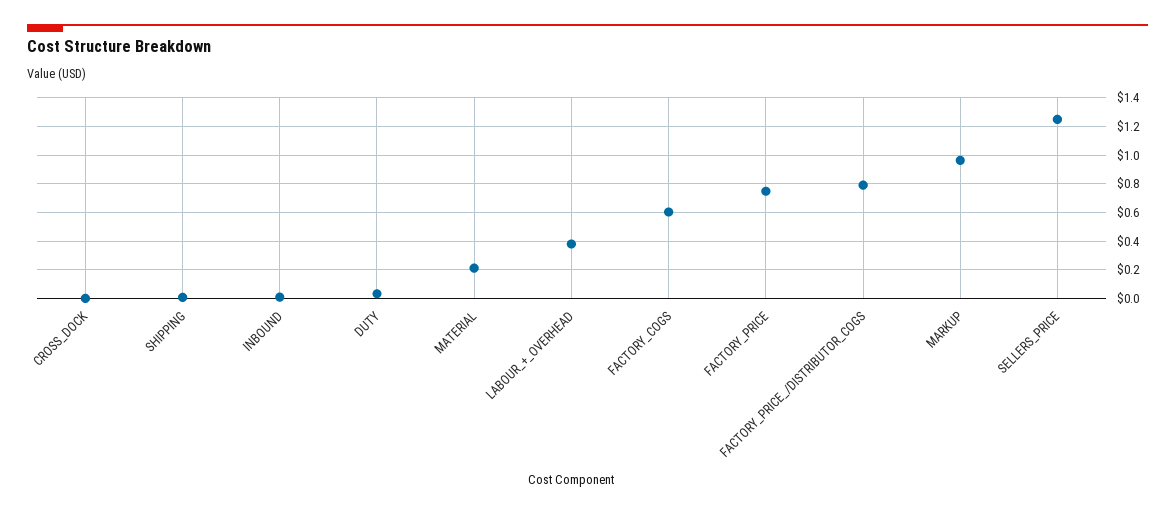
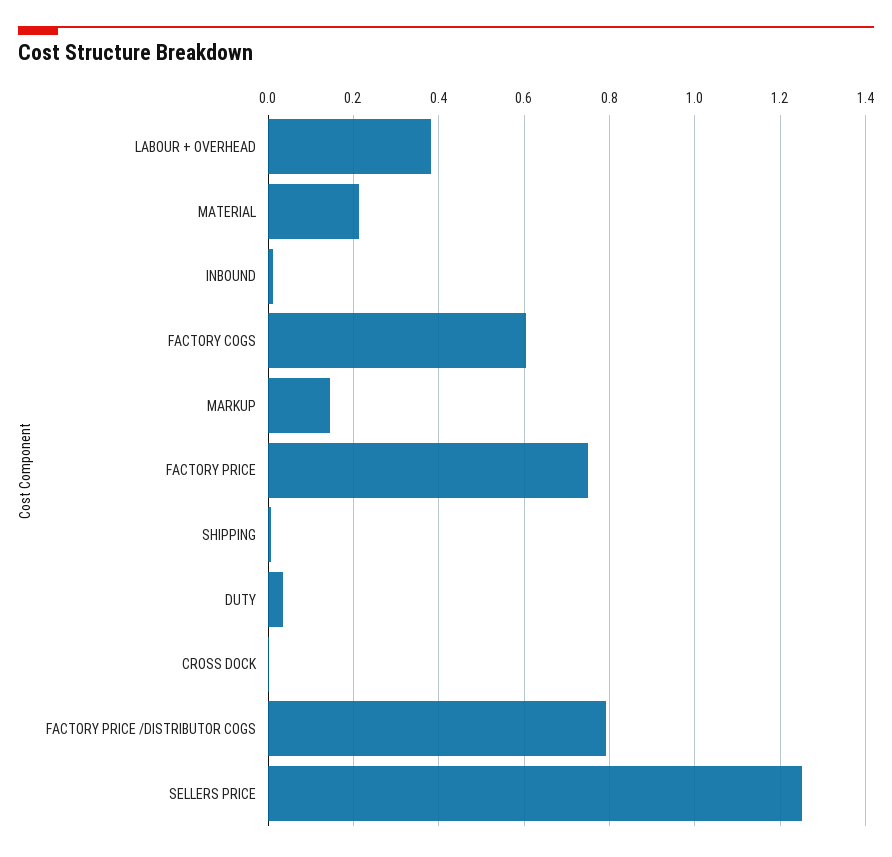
  {
    "CROSS_DOCK": 0,
    "SHIPPING": 0,
    "INBOUND": 0.02,
    "DUTY": 0.04,
    "MATERIAL": 0.22,
    "LABOUR_+_OVERHEAD": 0.38,
    "FACTORY_COGS": 0.6,
    "FACTORY_PRICE": 0.74,
    "FACTORY_PRICE_/DISTRIBUTOR_COGS": 0.8,
-   "MARKUP": 0.95,
+   "MARKUP": 0.14,
    "SELLERS_PRICE": 1.26
  }

